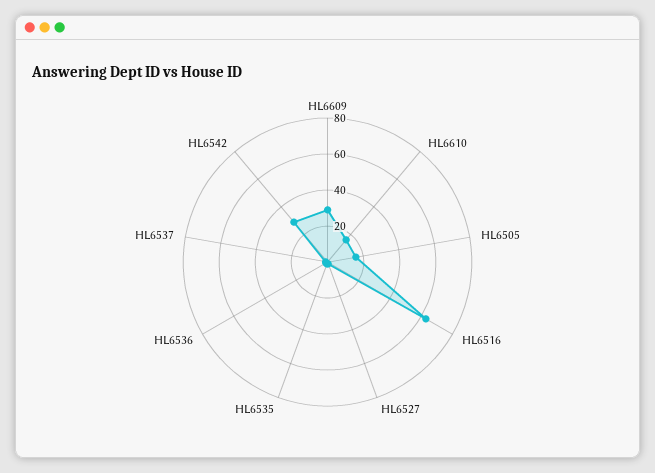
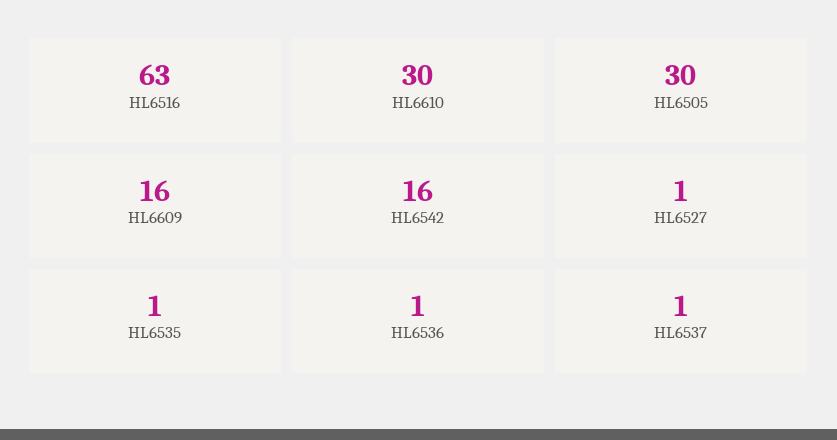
  {
-   "HL6609": 30,
+   "HL6609": 16,
-   "HL6610": 15,
+   "HL6610": 30,
-   "HL6505": 15,
+   "HL6505": 30,
    "HL6516": 63,
    "HL6527": 1,
    "HL6535": 1,
    "HL6536": 1,
    "HL6537": 1,
-   "HL6542": 30
+   "HL6542": 16
  }

